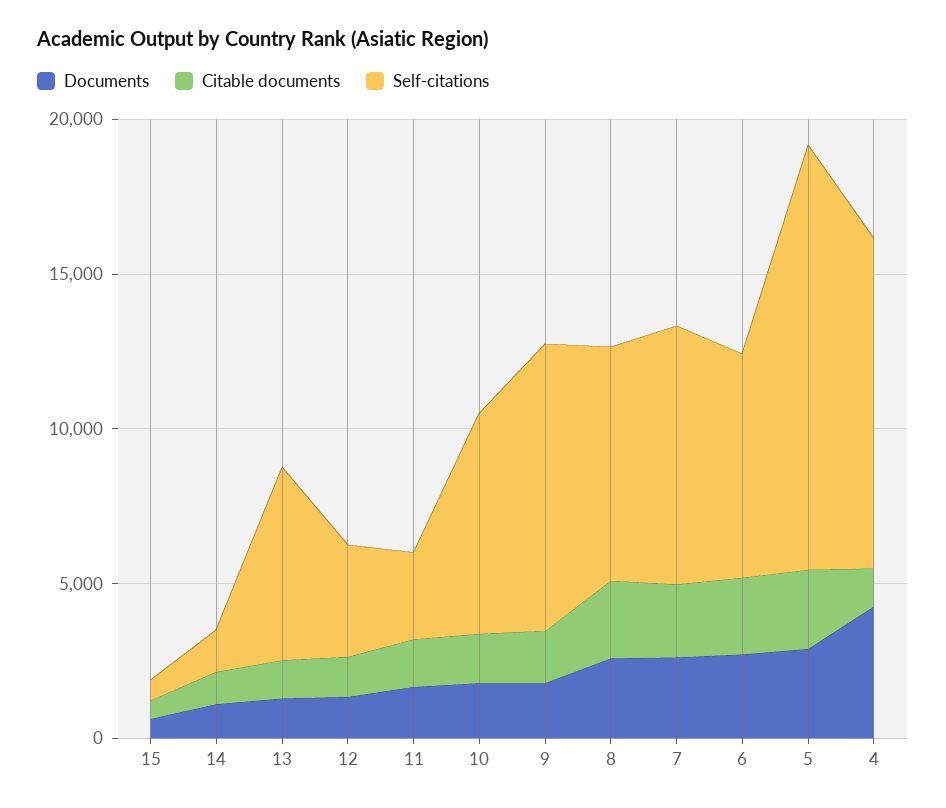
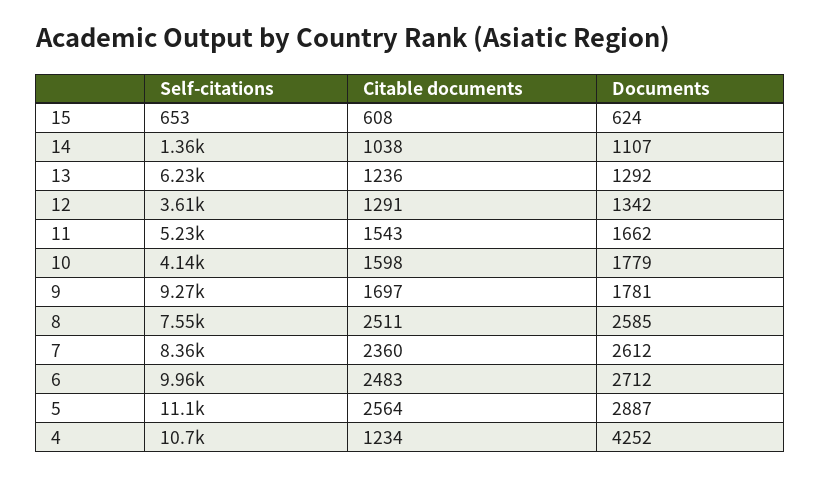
  {
    "Documents": {
      "15": 624,
      "14": 1107,
      "13": 1292,
      "12": 1342,
      "11": 1662,
      "10": 1779,
      "9": 1781,
      "8": 2585,
      "7": 2612,
      "6": 2712,
      "5": 2887,
      "4": 4252
    },
    "Citable documents": {
      "15": 608,
      "14": 1038,
      "13": 1236,
      "12": 1291,
      "11": 1543,
      "10": 1598,
      "9": 1697,
      "8": 2511,
      "7": 2360,
      "6": 2483,
      "5": 2564,
      "4": 1234
    },
    "Self-citations": {
      "15": 653,
      "14": 1360,
      "13": 6230,
      "12": 3610,
-     "11": 3000,
+     "11": 5230,
-     "10": 7000,
+     "10": 4140,
      "9": 9270,
      "8": 7550,
      "7": 8360,
-     "6": 7000,
+     "6": 9960,
-     "5": 14000,
+     "5": 11100,
      "4": 10700
    }
  }

